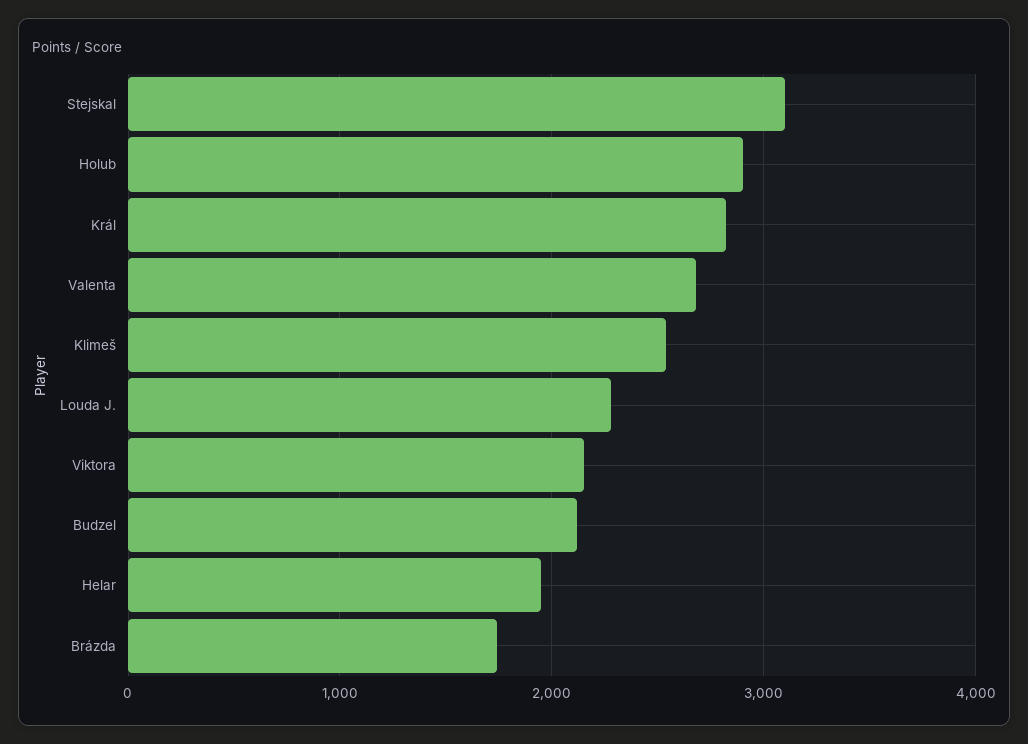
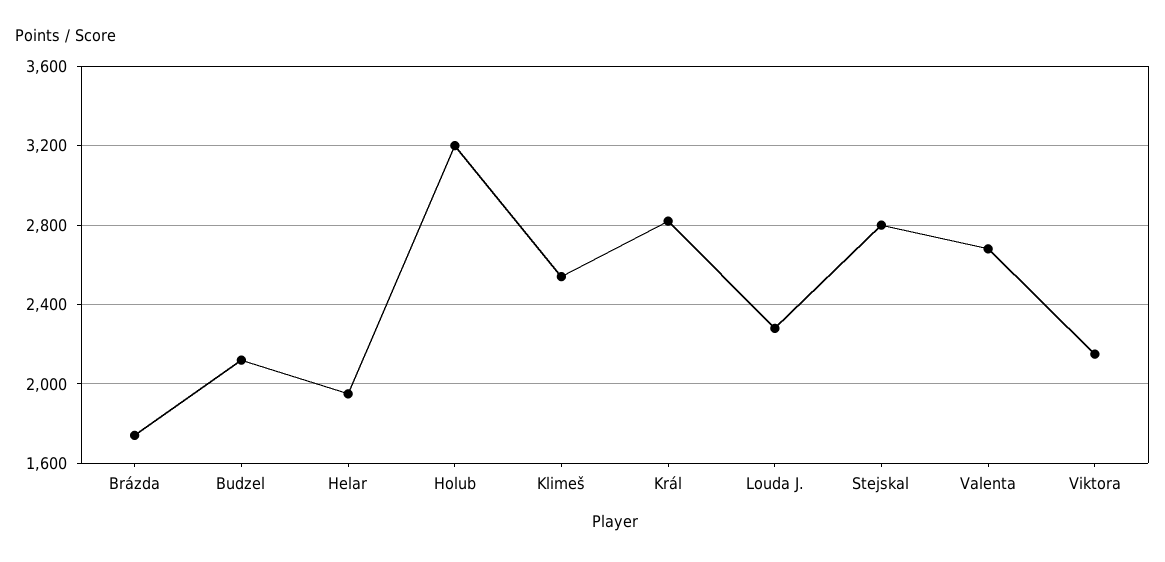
  {
-   "Stejskal": 3100,
+   "Stejskal": 2800,
-   "Holub": 2900,
+   "Holub": 3200,
    "Král": 2800,
    "Valenta": 2700,
    "Klimeš": 2550,
    "Louda J.": 2300,
    "Viktora": 2150,
    "Budzel": 2100,
    "Helar": 1950,
    "Brázda": 1750
  }

